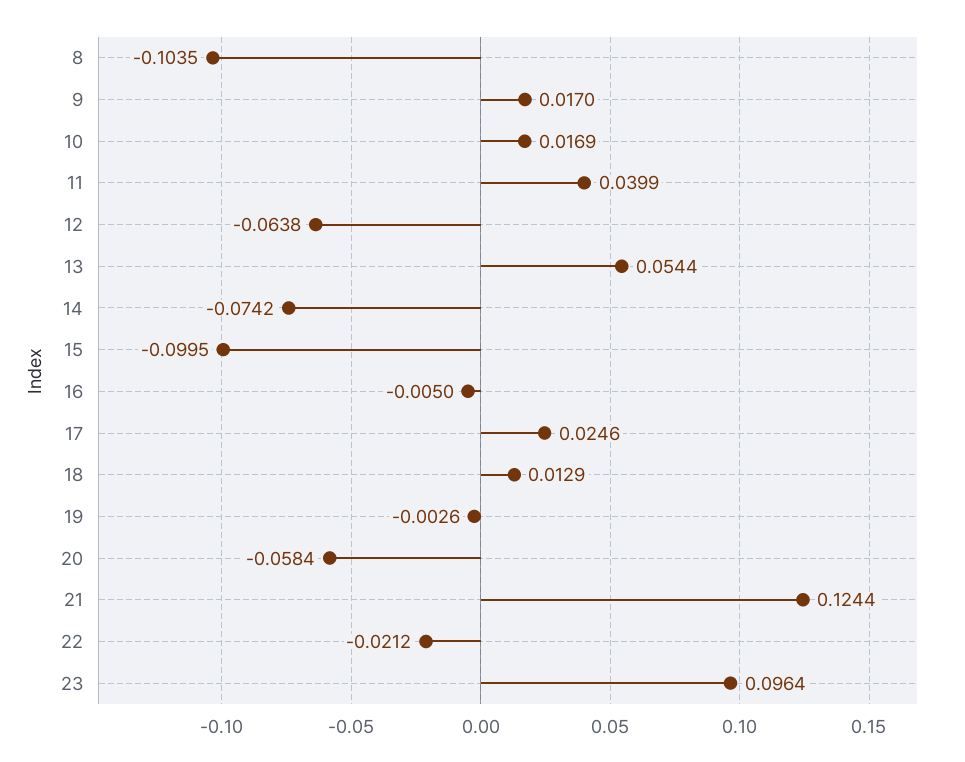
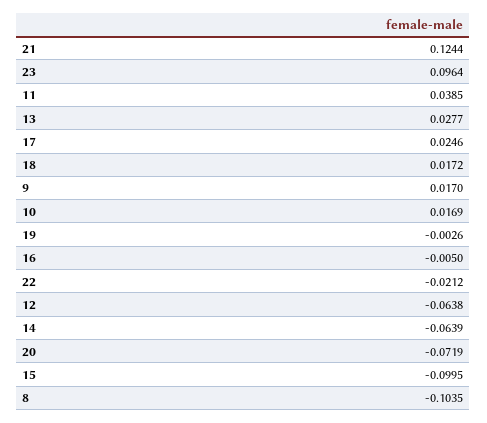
  {
    "8": -0.1035,
    "9": 0.017,
    "10": 0.0169,
-   "11": 0.0399,
+   "11": 0.0385,
    "12": -0.0638,
-   "13": 0.0544,
+   "13": 0.0277,
-   "14": -0.0742,
+   "14": -0.0639,
    "15": -0.0995,
    "16": -0.005,
    "17": 0.0246,
-   "18": 0.0129,
+   "18": 0.0172,
    "19": -0.0026,
-   "20": -0.0584,
+   "20": -0.0719,
    "21": 0.1244,
    "22": -0.0212,
    "23": 0.0964
  }

